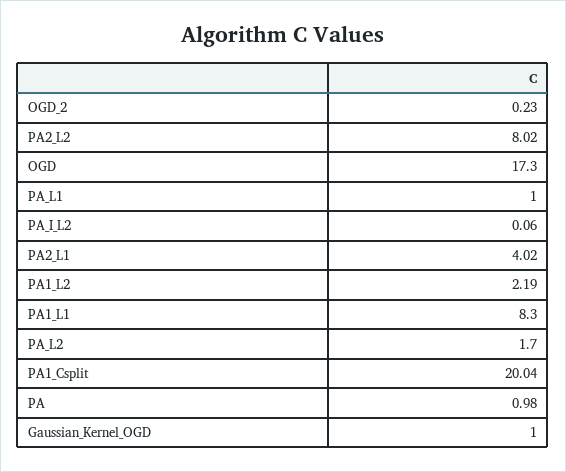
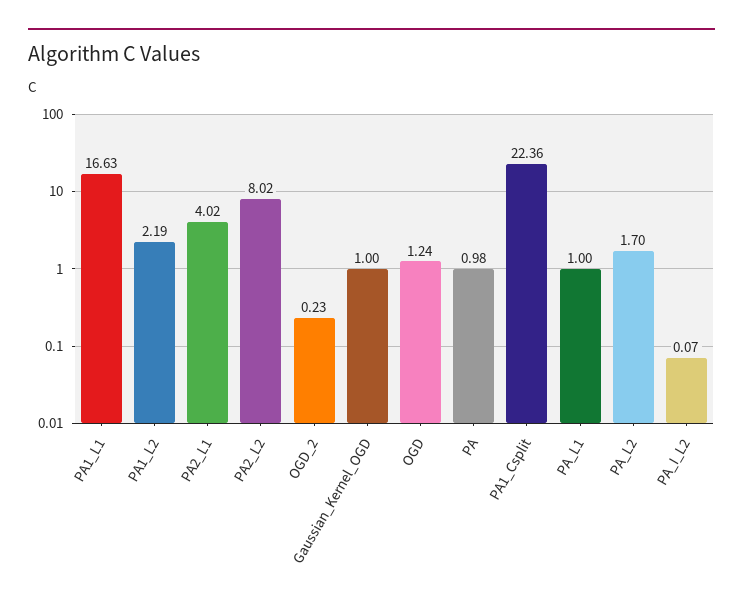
  {
    "OGD_2": 0.23,
    "PA2_L2": 8.02,
-   "OGD": 17.3,
+   "OGD": 1.24,
    "PA_L1": 1,
-   "PA_I_L2": 0.06,
+   "PA_I_L2": 0.07,
    "PA2_L1": 4.02,
    "PA1_L2": 2.19,
-   "PA1_L1": 8.3,
+   "PA1_L1": 16.63,
    "PA_L2": 1.7,
-   "PA1_Csplit": 20.04,
+   "PA1_Csplit": 22.36,
    "PA": 0.98,
    "Gaussian_Kernel_OGD": 1
  }

